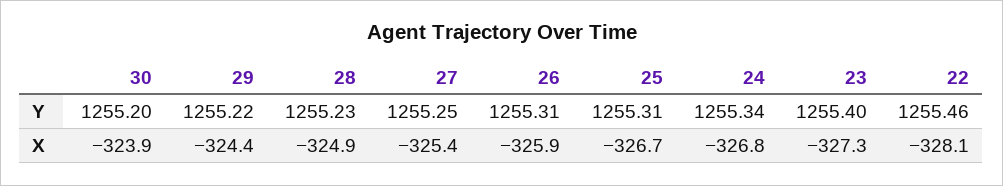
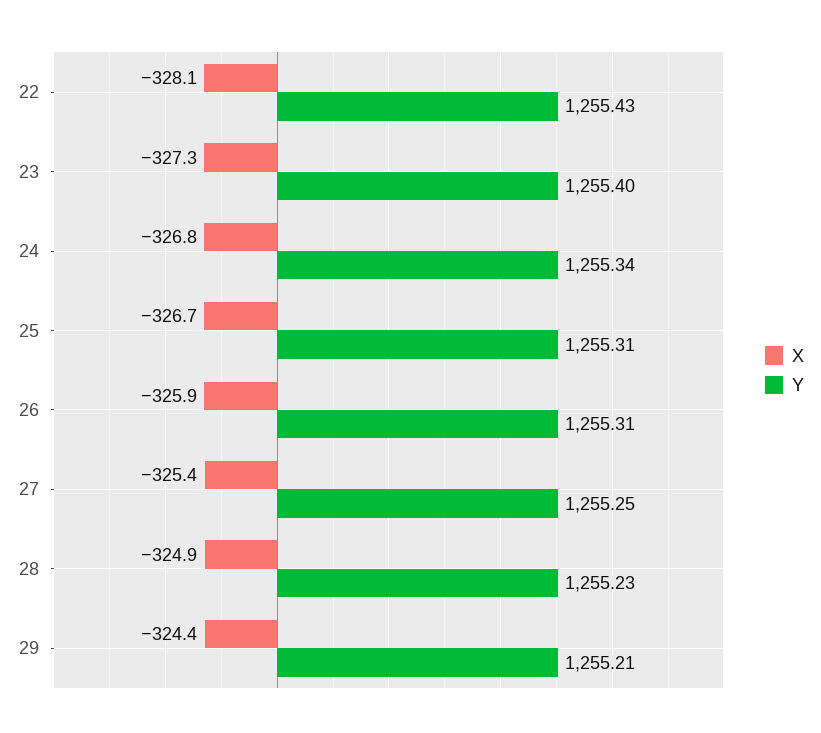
  {
    "Y": {
-     "30": 1255.2,
-     "29": 1255.22,
+     "29": 1255.21,
      "28": 1255.23,
      "27": 1255.25,
      "26": 1255.31,
      "25": 1255.31,
      "24": 1255.34,
      "23": 1255.4,
-     "22": 1255.46
+     "22": 1255.43
    },
    "X": {
-     "30": -323.9,
      "29": -324.4,
      "28": -324.9,
      "27": -325.4,
      "26": -325.9,
      "25": -326.7,
      "24": -326.8,
      "23": -327.3,
      "22": -328.1
    }
  }

